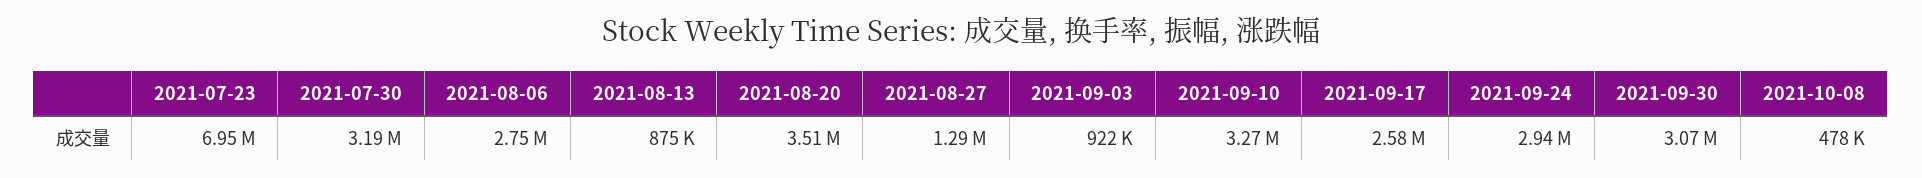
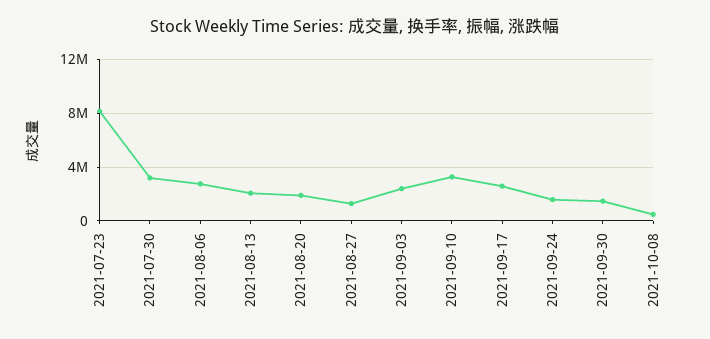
  {
-   "2021-07-23": 6950000,
+   "2021-07-23": 8000000,
    "2021-07-30": 3190000,
    "2021-08-06": 2750000,
-   "2021-08-13": 875000,
+   "2021-08-13": 2000000,
-   "2021-08-20": 3510000,
+   "2021-08-20": 2000000,
    "2021-08-27": 1290000,
-   "2021-09-03": 922000,
+   "2021-09-03": 2500000,
    "2021-09-10": 3270000,
    "2021-09-17": 2580000,
-   "2021-09-24": 2940000,
+   "2021-09-24": 1500000,
-   "2021-09-30": 3070000,
+   "2021-09-30": 1500000,
    "2021-10-08": 478000
  }

